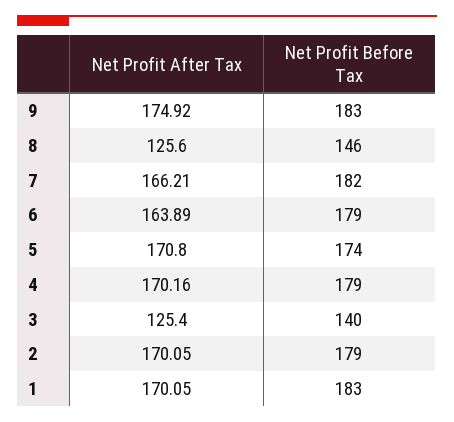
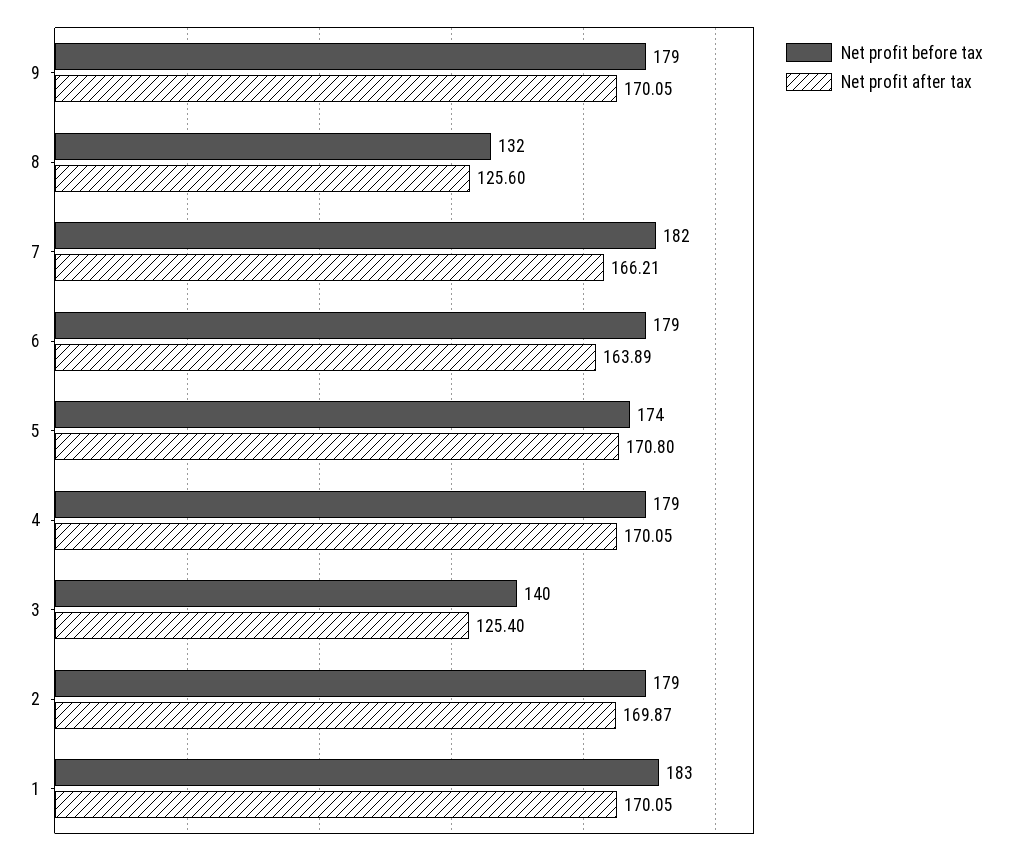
  {
    "Net Profit After Tax": {
-     "9": 174.92,
+     "9": 170.05,
      "8": 125.6,
      "7": 166.21,
      "6": 163.89,
      "5": 170.8,
-     "4": 170.16,
+     "4": 170.05,
      "3": 125.4,
-     "2": 170.05,
+     "2": 169.87,
      "1": 170.05
    },
    "Net Profit Before Tax": {
-     "9": 183,
+     "9": 179,
-     "8": 146,
+     "8": 132,
      "7": 182,
      "6": 179,
      "5": 174,
      "4": 179,
      "3": 140,
      "2": 179,
      "1": 183
    }
  }

